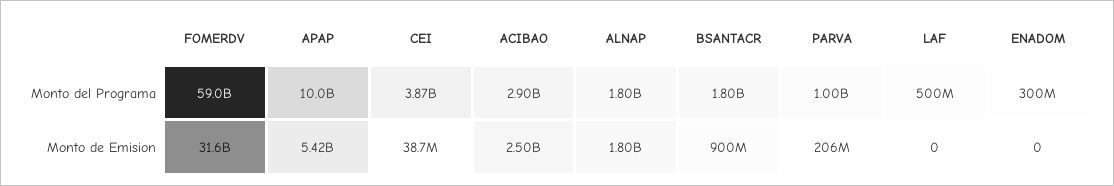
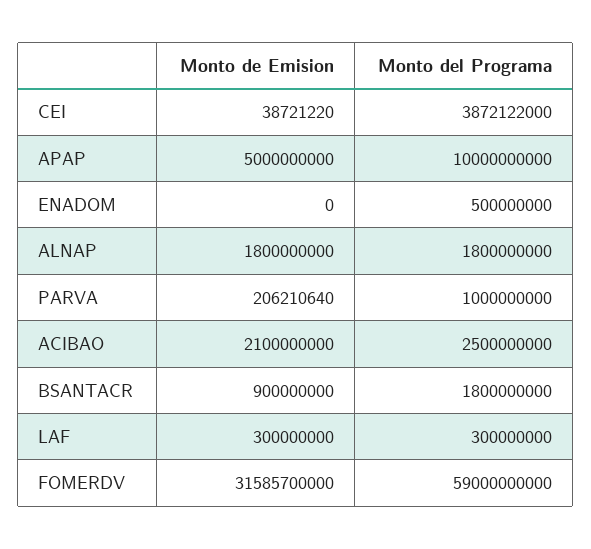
  {
    "FOMERDV": {
      "Monto del Programa": 59000000000,
      "Monto de Emision": 31585700000
    },
    "APAP": {
      "Monto del Programa": 10000000000,
-     "Monto de Emision": 5420000000
+     "Monto de Emision": 5000000000
    },
    "CEI": {
      "Monto del Programa": 3872122000,
      "Monto de Emision": 38721220
    },
    "ACIBAO": {
-     "Monto del Programa": 2900000000,
+     "Monto del Programa": 2500000000,
-     "Monto de Emision": 2500000000
+     "Monto de Emision": 2100000000
    },
    "ALNAP": {
      "Monto del Programa": 1800000000,
      "Monto de Emision": 1800000000
    },
    "BSANTACR": {
      "Monto del Programa": 1800000000,
      "Monto de Emision": 900000000
    },
    "PARVA": {
      "Monto del Programa": 1000000000,
      "Monto de Emision": 206210640
    },
    "LAF": {
-     "Monto del Programa": 500000000,
+     "Monto del Programa": 300000000,
-     "Monto de Emision": 0
+     "Monto de Emision": 300000000
    },
    "ENADOM": {
-     "Monto del Programa": 300000000,
+     "Monto del Programa": 500000000,
      "Monto de Emision": 0
    }
  }

